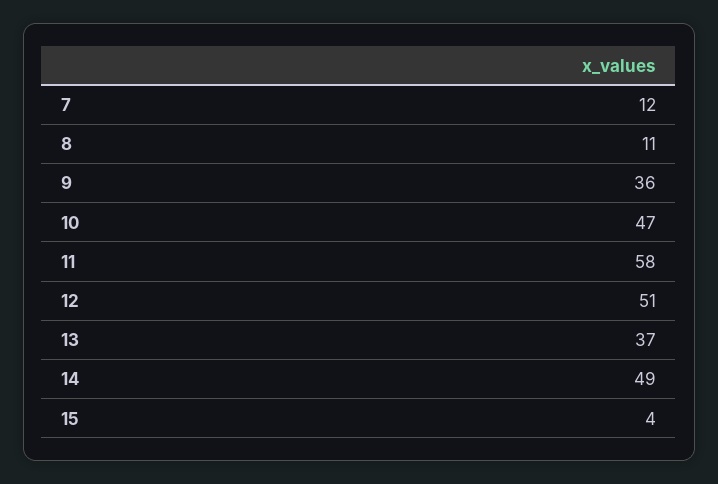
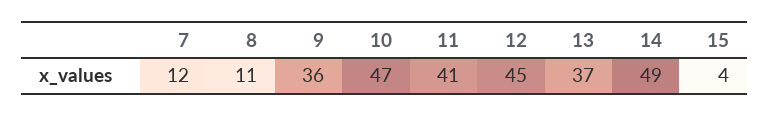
  {
    "7": 12,
    "8": 11,
    "9": 36,
    "10": 47,
-   "11": 58,
+   "11": 41,
-   "12": 51,
+   "12": 45,
    "13": 37,
    "14": 49,
    "15": 4
  }

